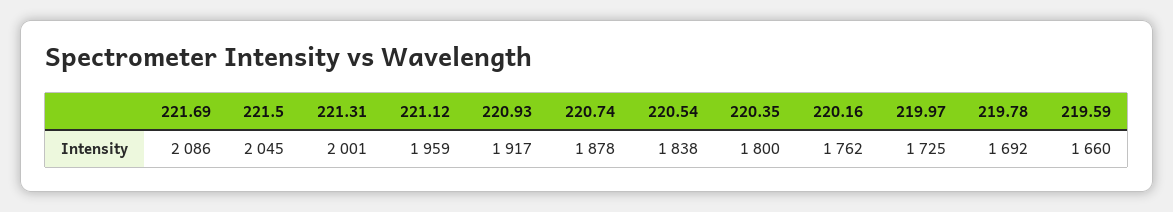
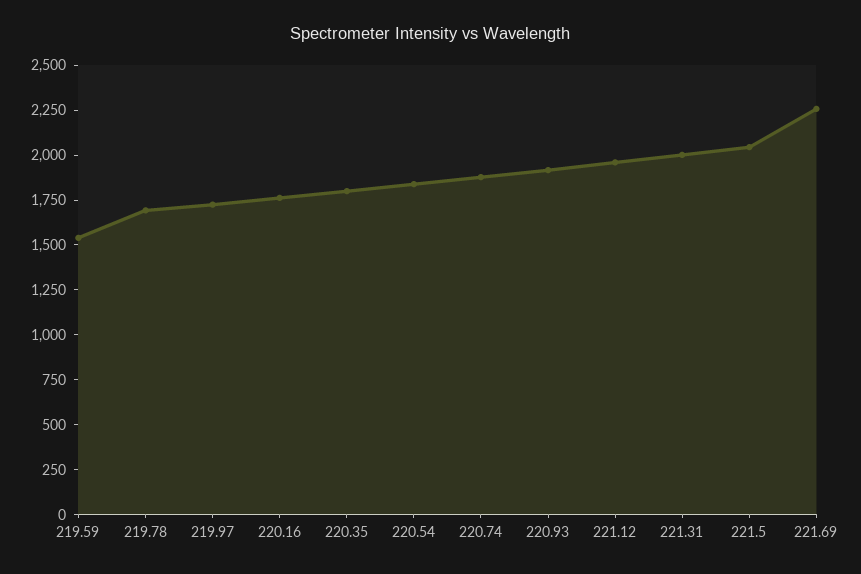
  {
-   "221.69": 2086,
+   "221.69": 2250,
    "221.5": 2045,
    "221.31": 2001,
    "221.12": 1959,
    "220.93": 1917,
    "220.74": 1878,
    "220.54": 1838,
    "220.35": 1800,
    "220.16": 1762,
    "219.97": 1725,
    "219.78": 1692,
-   "219.59": 1660
+   "219.59": 1550
  }

